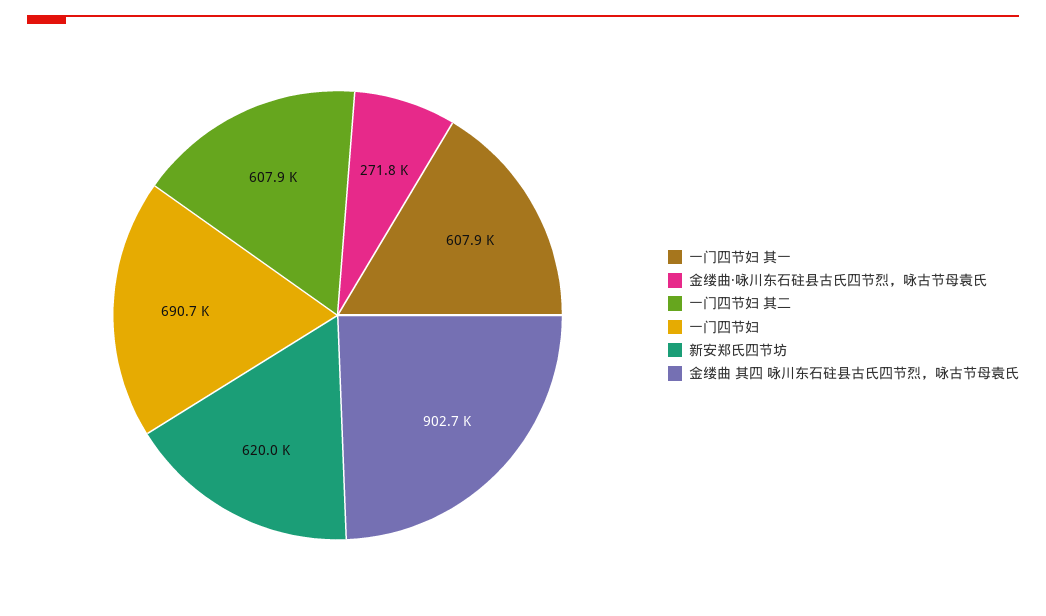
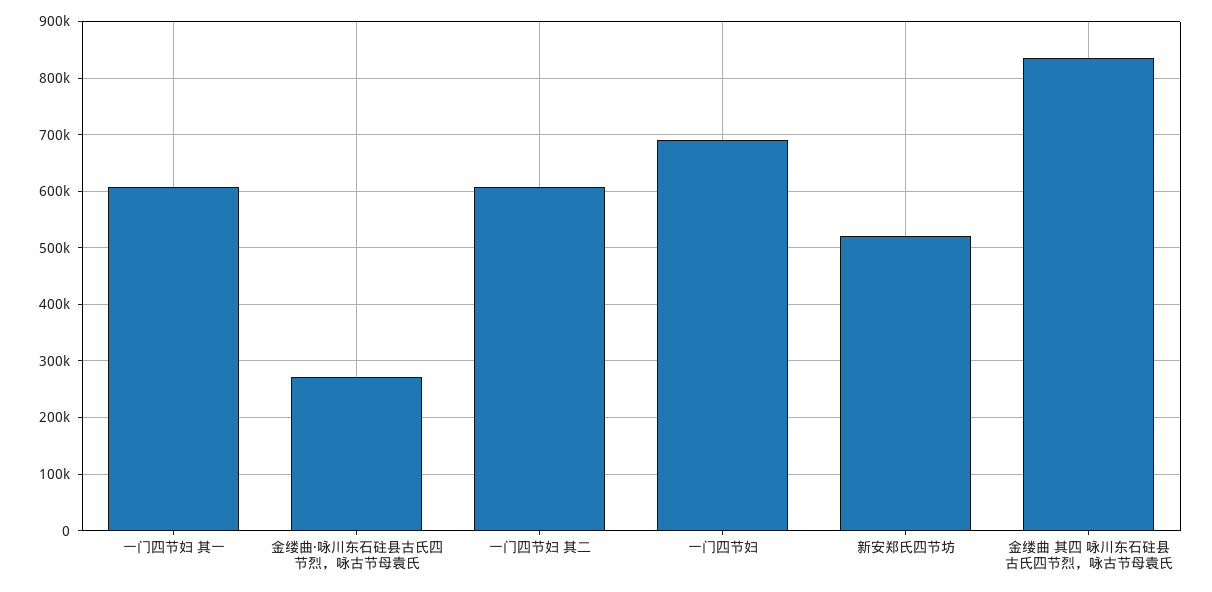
  {
    "一门四节妇 其一": 607900,
    "金缕曲·咏川东石砫县古氏四节烈，咏古节母袁氏": 271800,
    "一门四节妇 其二": 607900,
    "一门四节妇": 690700,
-   "新安郑氏四节坊": 620000,
+   "新安郑氏四节坊": 520000,
-   "金缕曲 其四 咏川东石砫县古氏四节烈，咏古节母袁氏": 902700
+   "金缕曲 其四 咏川东石砫县古氏四节烈，咏古节母袁氏": 840000
  }

